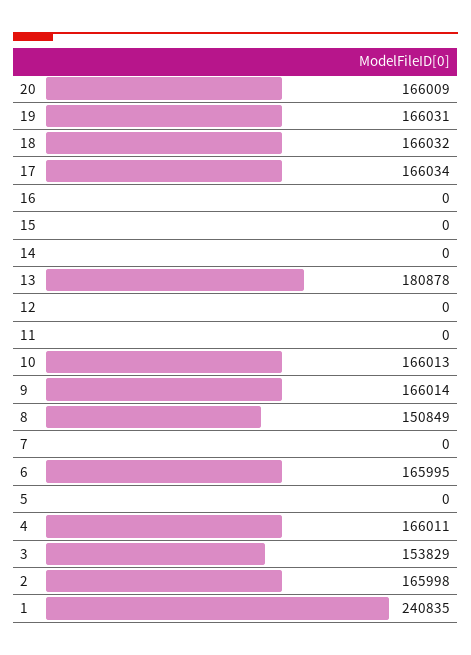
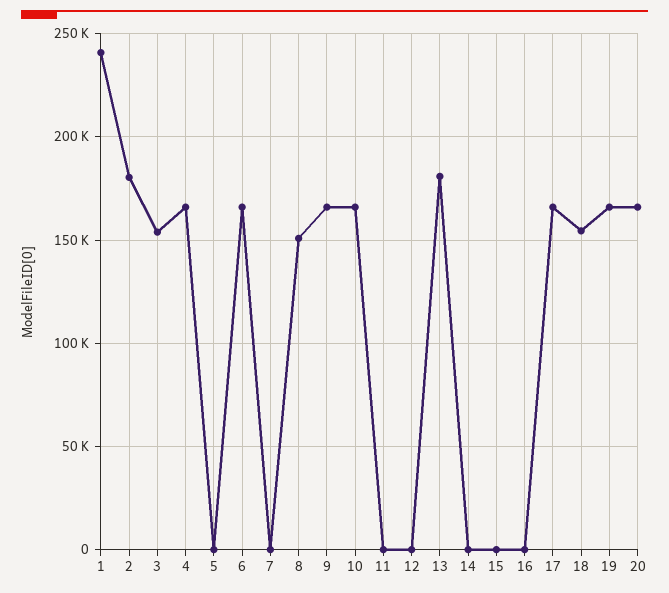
  {
    "20": 166009,
    "19": 166031,
-   "18": 166032,
+   "18": 155000,
    "17": 166034,
    "16": 0,
    "15": 0,
    "14": 0,
    "13": 180878,
    "12": 0,
    "11": 0,
    "10": 166013,
    "9": 166014,
    "8": 150849,
    "7": 0,
    "6": 165995,
    "5": 0,
    "4": 166011,
    "3": 153829,
-   "2": 165998,
+   "2": 180000,
    "1": 240835
  }

